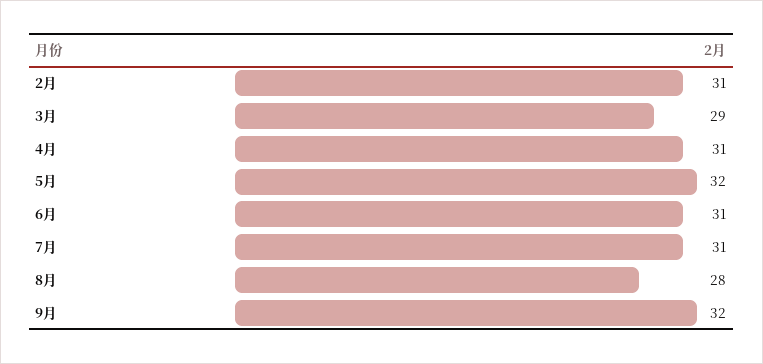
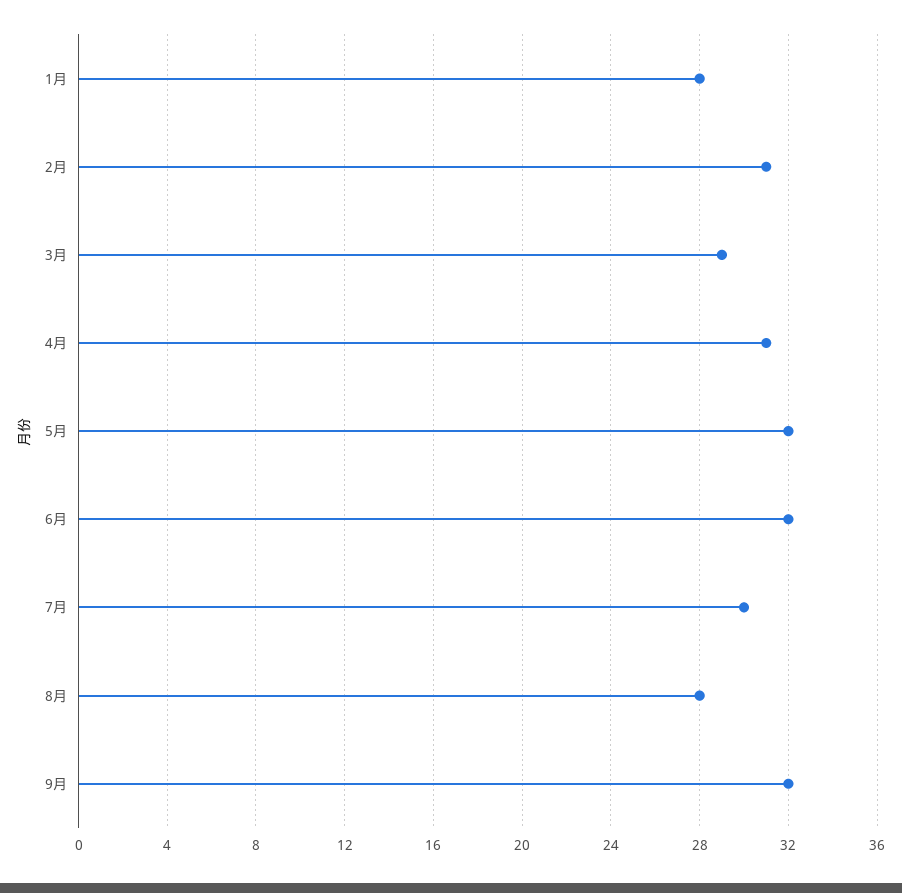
  {
    "2月": 31,
    "3月": 29,
    "4月": 31,
    "5月": 32,
-   "6月": 31,
+   "6月": 32,
-   "7月": 31,
+   "7月": 30,
    "8月": 28,
-   "9月": 32
+   "9月": 32,
+   "1月": 28
  }

